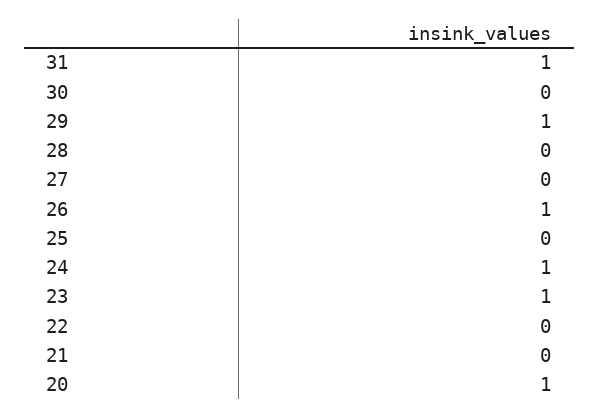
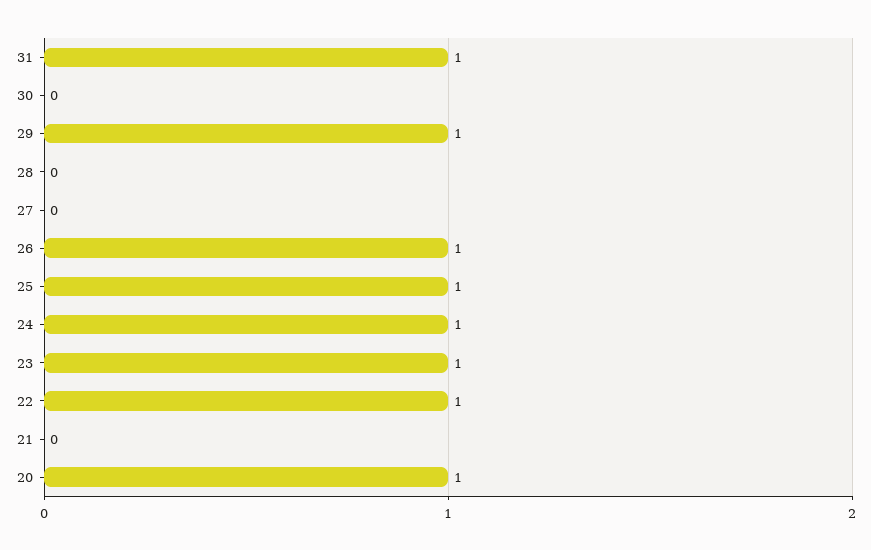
  {
    "31": 1,
    "30": 0,
    "29": 1,
    "28": 0,
    "27": 0,
    "26": 1,
-   "25": 0,
+   "25": 1,
    "24": 1,
    "23": 1,
-   "22": 0,
+   "22": 1,
    "21": 0,
    "20": 1
  }

